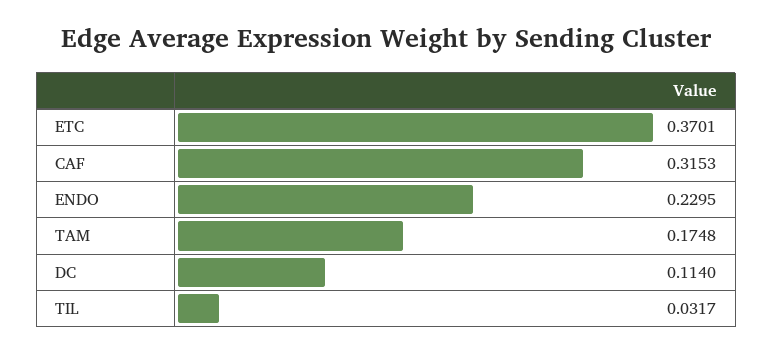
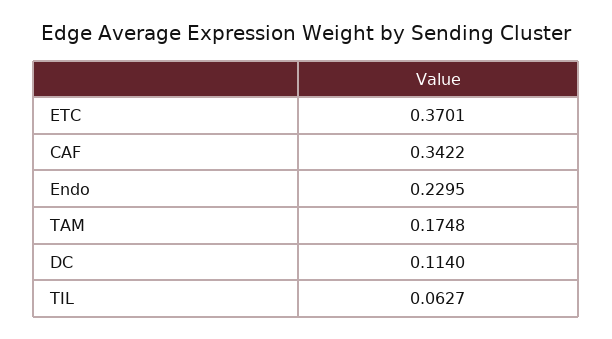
  {
    "ETC": 0.3701,
-   "CAF": 0.3153,
+   "CAF": 0.3422,
    "ENDO": 0.2295,
    "TAM": 0.1748,
    "DC": 0.114,
-   "TIL": 0.0317
+   "TIL": 0.0627
  }

